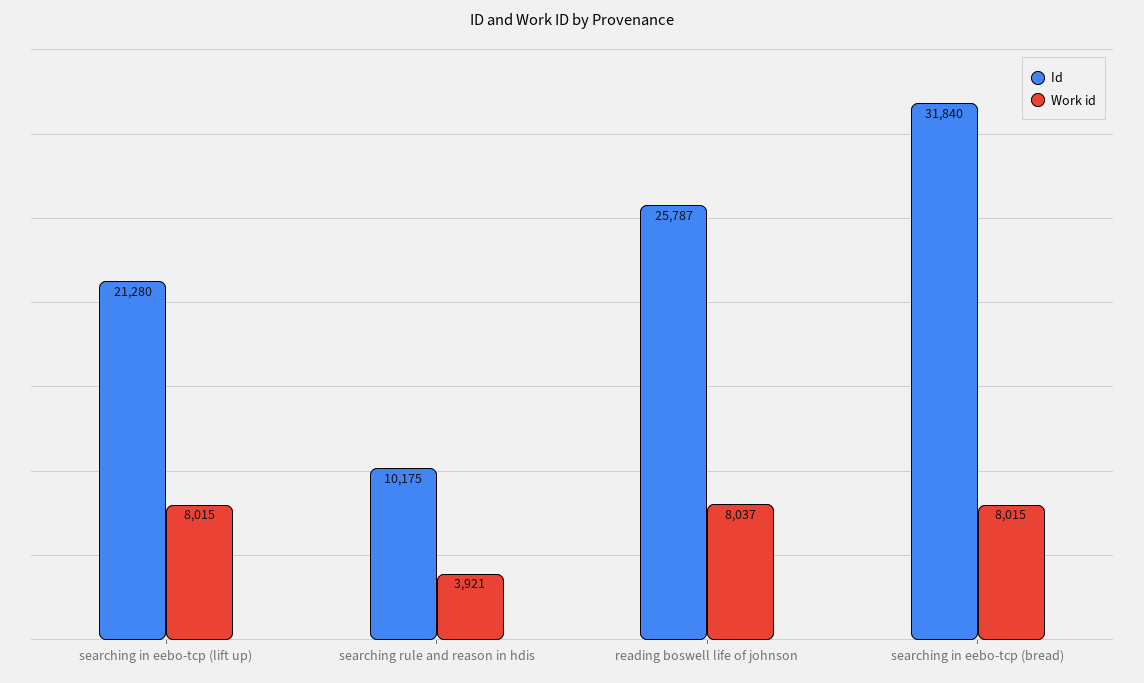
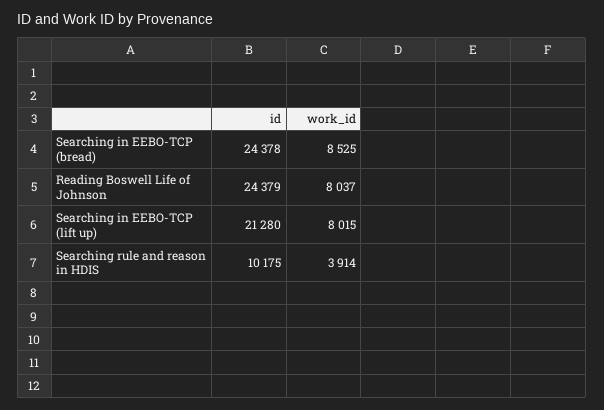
  {
    "Id": {
      "searching in eebo-tcp (lift up)": 21280,
      "searching rule and reason in hdis": 10175,
-     "reading boswell life of johnson": 25787,
+     "reading boswell life of johnson": 24379,
-     "searching in eebo-tcp (bread)": 31840
+     "searching in eebo-tcp (bread)": 24378
    },
    "Work id": {
      "searching in eebo-tcp (lift up)": 8015,
-     "searching rule and reason in hdis": 3921,
+     "searching rule and reason in hdis": 3914,
      "reading boswell life of johnson": 8037,
-     "searching in eebo-tcp (bread)": 8015
+     "searching in eebo-tcp (bread)": 8525
    }
  }

